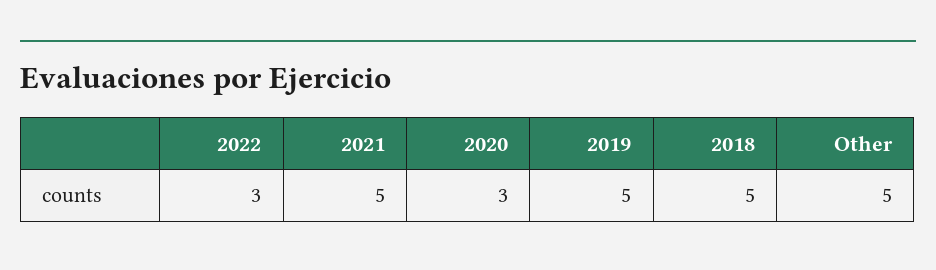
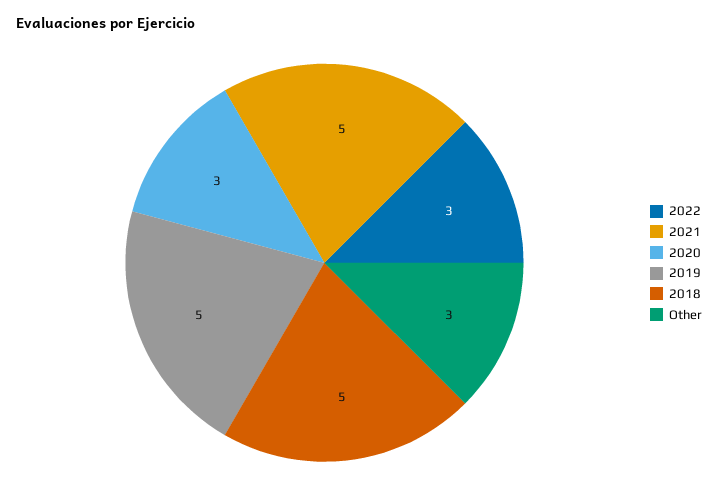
  {
    "2022": 3,
    "2021": 5,
    "2020": 3,
    "2019": 5,
    "2018": 5,
-   "Other": 5
+   "Other": 3
  }

